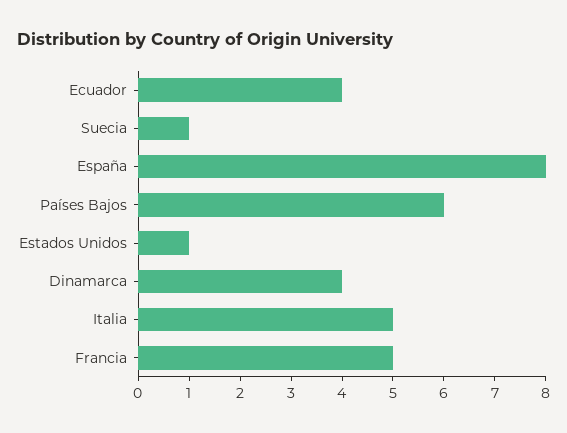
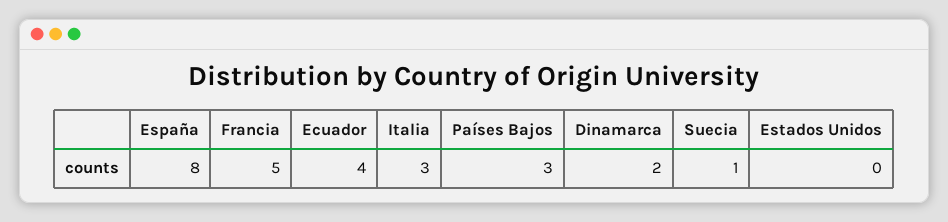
  {
    "Ecuador": 4,
    "Suecia": 1,
    "España": 8,
-   "Países Bajos": 6,
+   "Países Bajos": 3,
-   "Estados Unidos": 1,
+   "Estados Unidos": 0,
-   "Dinamarca": 4,
+   "Dinamarca": 2,
-   "Italia": 5,
+   "Italia": 3,
    "Francia": 5
  }

